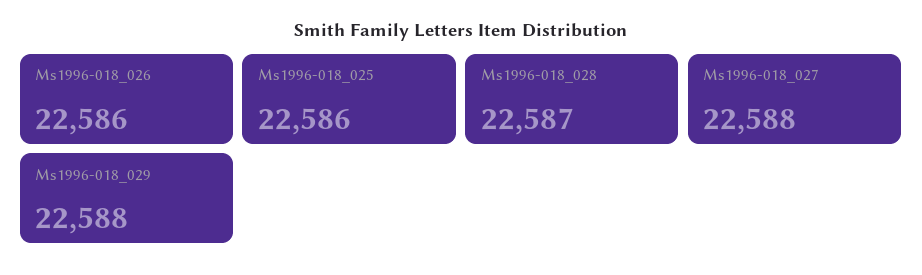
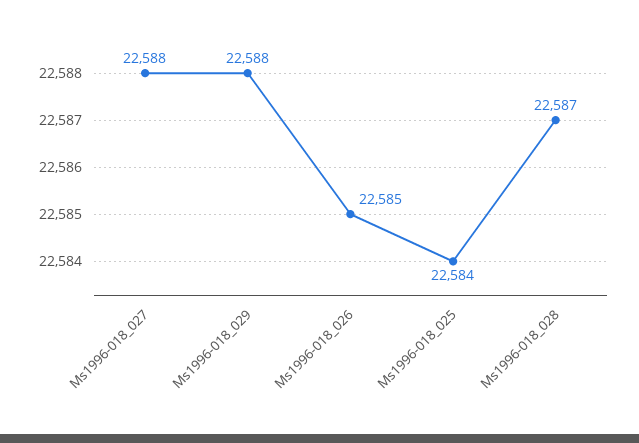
  {
-   "Ms1996-018_026": 22586,
+   "Ms1996-018_026": 22585,
-   "Ms1996-018_025": 22586,
+   "Ms1996-018_025": 22584,
    "Ms1996-018_028": 22587,
    "Ms1996-018_027": 22588,
    "Ms1996-018_029": 22588
  }

